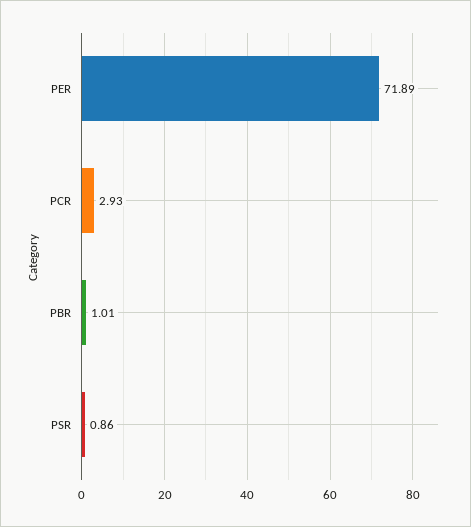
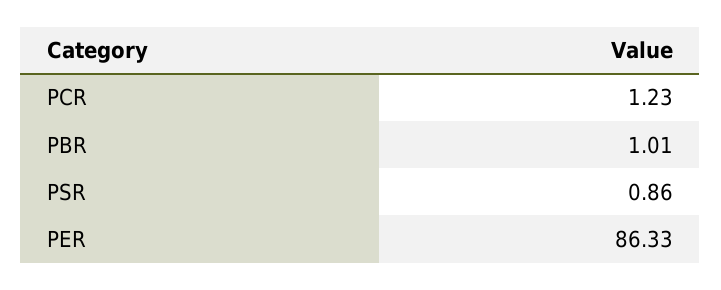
  {
-   "PER": 71.89,
+   "PER": 86.33,
-   "PCR": 2.93,
+   "PCR": 1.23,
    "PBR": 1.01,
    "PSR": 0.86
  }

